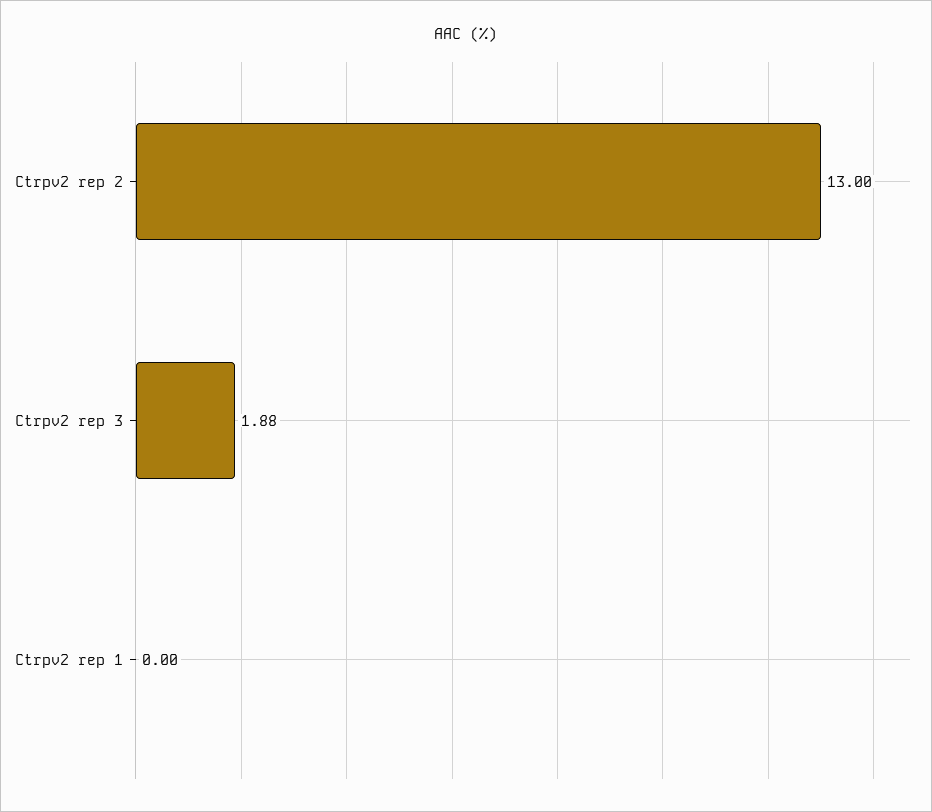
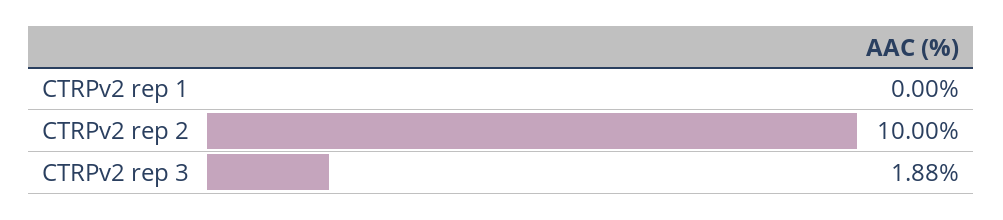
  {
-   "Ctrpv2 rep 2": 13,
+   "Ctrpv2 rep 2": 10,
    "Ctrpv2 rep 3": 1.88,
    "Ctrpv2 rep 1": 0
  }

